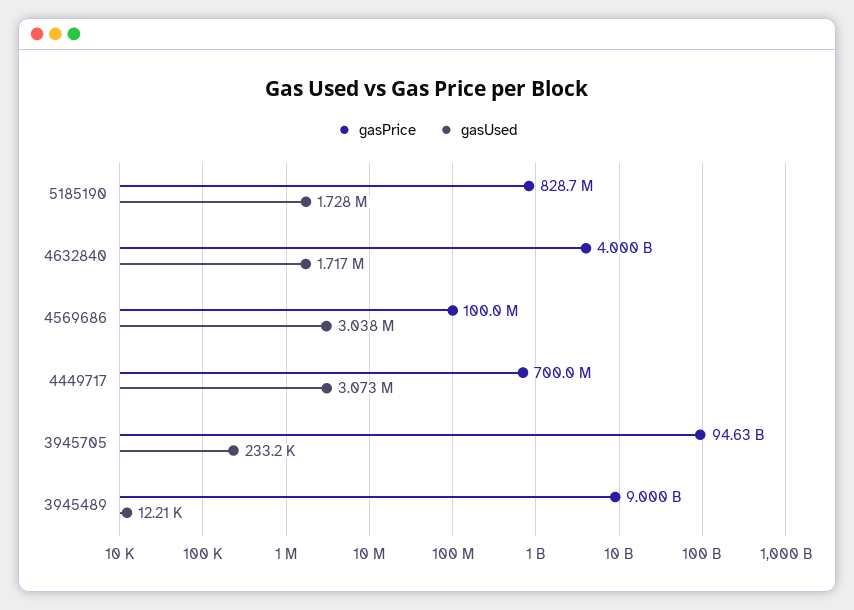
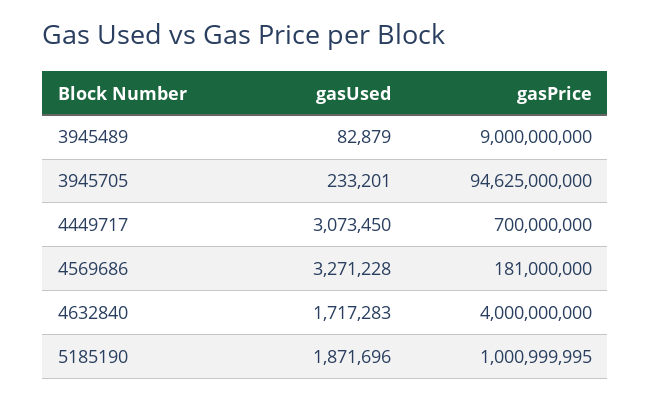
  {
    "gasPrice": {
-     "5185190": 828700000,
+     "5185190": 1000999995,
      "4632840": 4000000000,
-     "4569686": 100000000,
+     "4569686": 181000000,
      "4449717": 700000000,
      "3945705": 94625000000,
      "3945489": 9000000000
    },
    "gasUsed": {
-     "5185190": 1728000,
+     "5185190": 1871696,
      "4632840": 1717283,
-     "4569686": 3038000,
+     "4569686": 3271228,
      "4449717": 3073450,
      "3945705": 233201,
-     "3945489": 12210
+     "3945489": 82879
    }
  }

